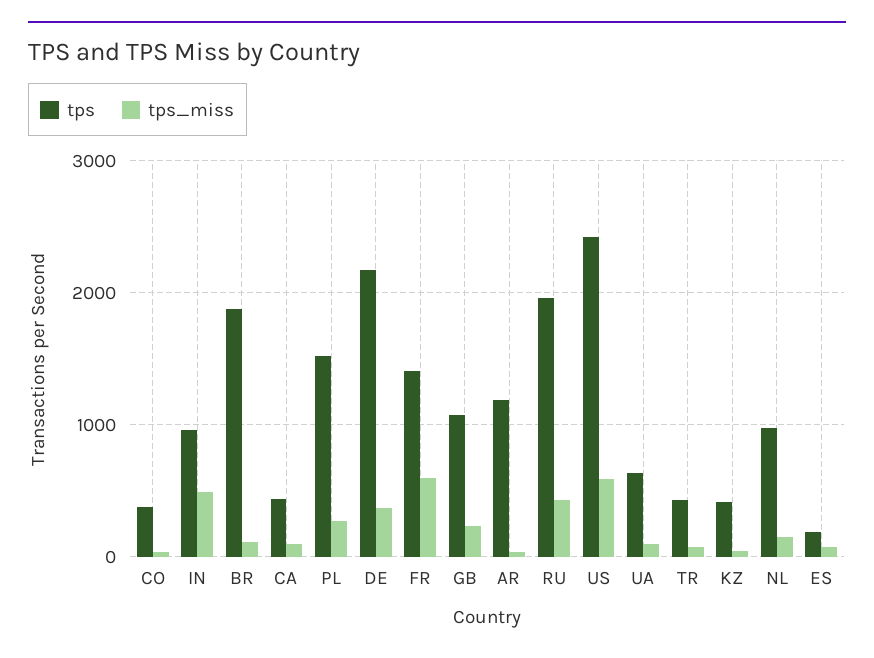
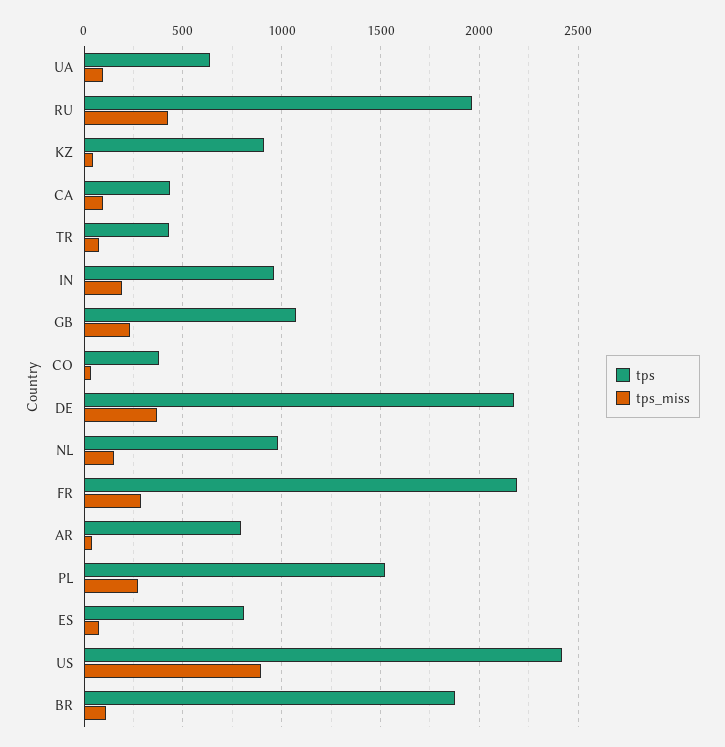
  {
    "tps": {
      "CO": 400,
      "IN": 950,
      "BR": 1900,
      "CA": 450,
      "PL": 1500,
      "DE": 2150,
-     "FR": 1400,
+     "FR": 2200,
      "GB": 1050,
-     "AR": 1200,
+     "AR": 800,
      "RU": 1950,
      "US": 2400,
      "UA": 650,
      "TR": 450,
-     "KZ": 400,
+     "KZ": 900,
      "NL": 1000,
-     "ES": 200
+     "ES": 800
    },
    "tps_miss": {
      "CO": 50,
-     "IN": 500,
+     "IN": 200,
      "BR": 100,
      "CA": 100,
      "PL": 250,
      "DE": 350,
-     "FR": 600,
+     "FR": 300,
      "GB": 250,
      "AR": 50,
      "RU": 450,
-     "US": 600,
+     "US": 900,
      "UA": 100,
      "TR": 50,
      "KZ": 50,
      "NL": 150,
      "ES": 100
    }
  }

